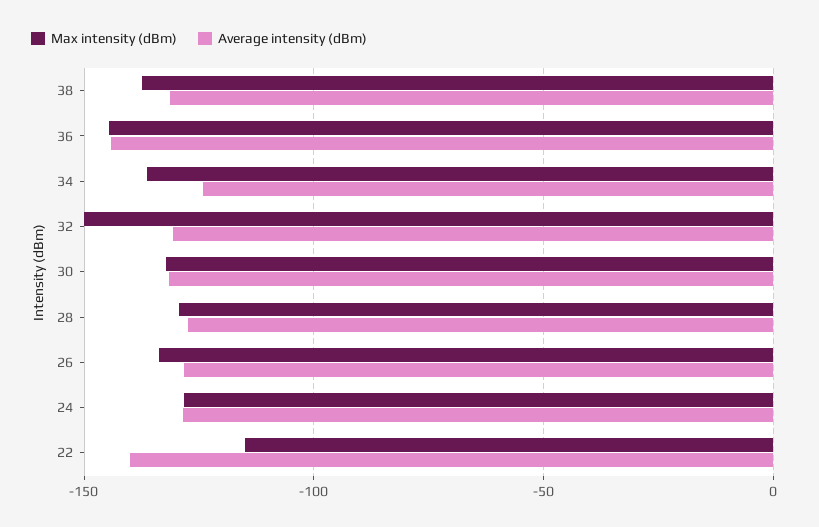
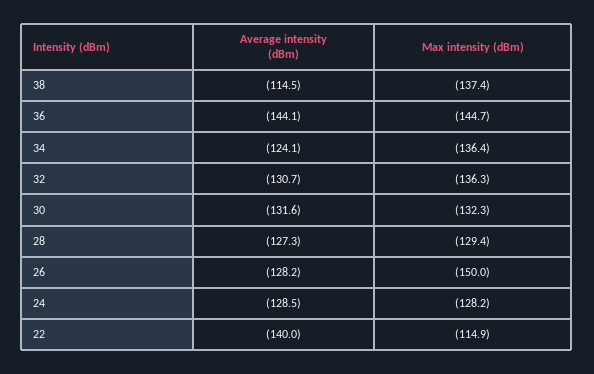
  {
    "Max intensity (dBm)": {
      "38": -137.4,
      "36": -144.7,
      "34": -136.4,
-     "32": -150,
+     "32": -136.3,
      "30": -132.3,
      "28": -129.4,
-     "26": -135,
+     "26": -150,
      "24": -128.2,
      "22": -114.9
    },
    "Average intensity (dBm)": {
-     "38": -130,
+     "38": -114.5,
      "36": -144.1,
      "34": -124.1,
      "32": -130.7,
      "30": -131.6,
      "28": -127.3,
      "26": -128.2,
      "24": -128.5,
      "22": -140
    }
  }

